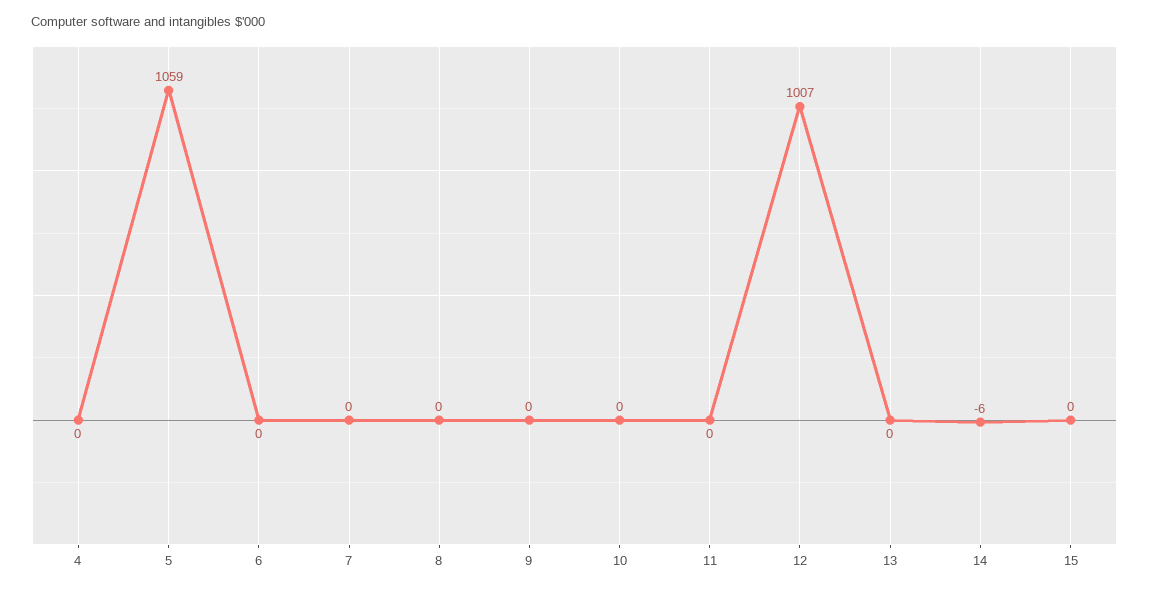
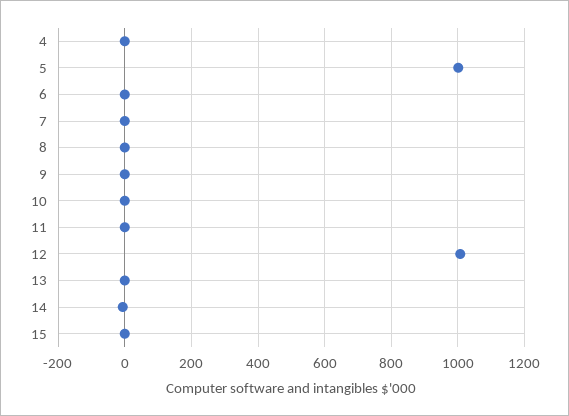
  {
    "4": 0,
-   "5": 1059,
+   "5": 1000,
    "6": 0,
    "7": 0,
    "8": 0,
    "9": 0,
    "10": 0,
    "11": 0,
    "12": 1007,
    "13": 0,
    "14": -6,
    "15": 0
  }

